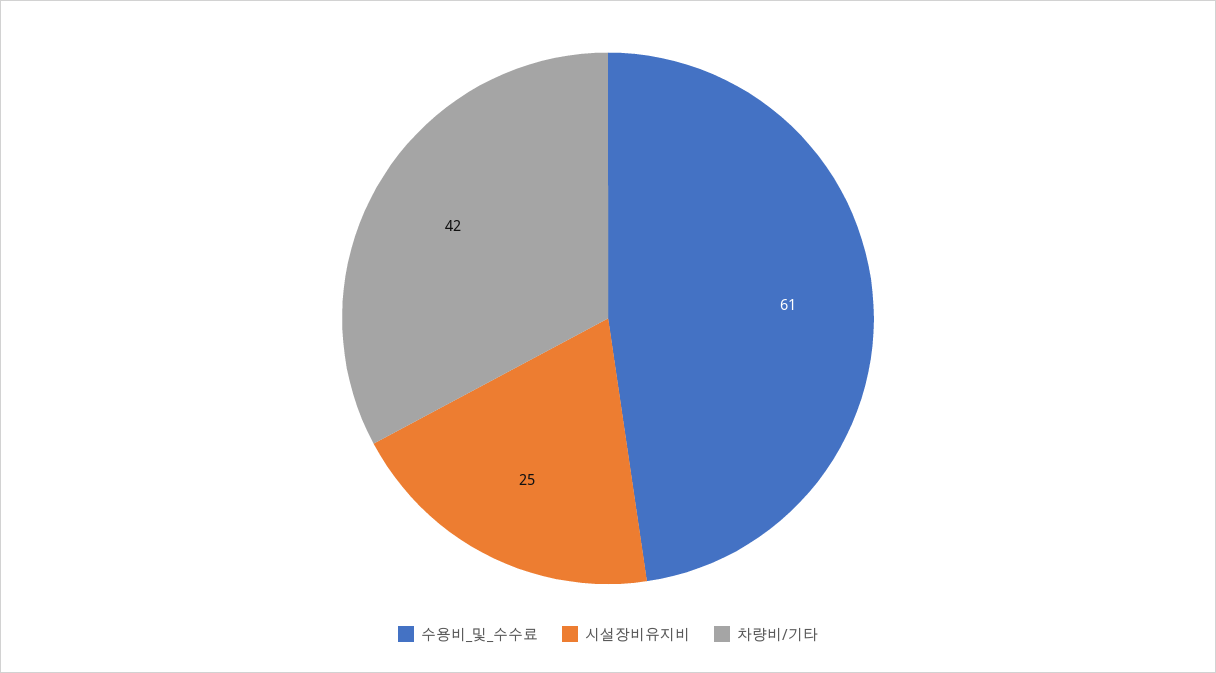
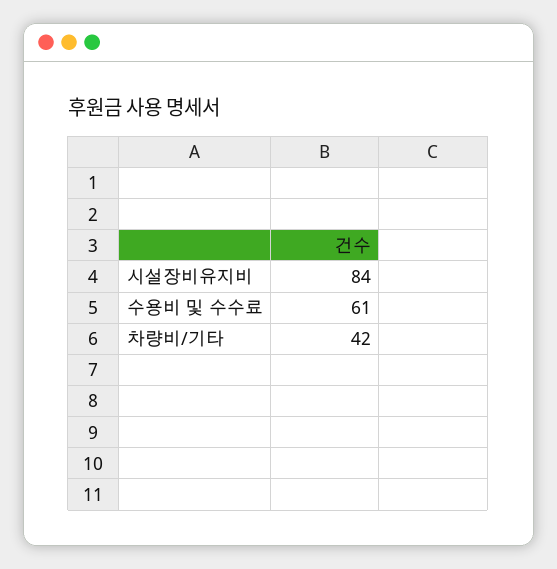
  {
    "수용비_및_수수료": 61,
-   "시설장비유지비": 25,
+   "시설장비유지비": 84,
    "차량비/기타": 42
  }

